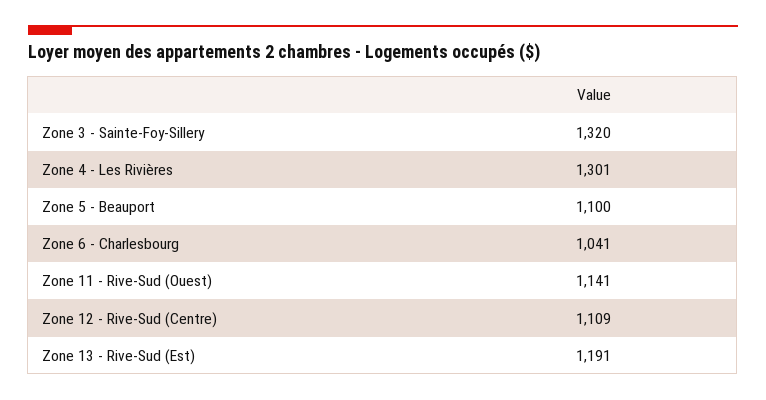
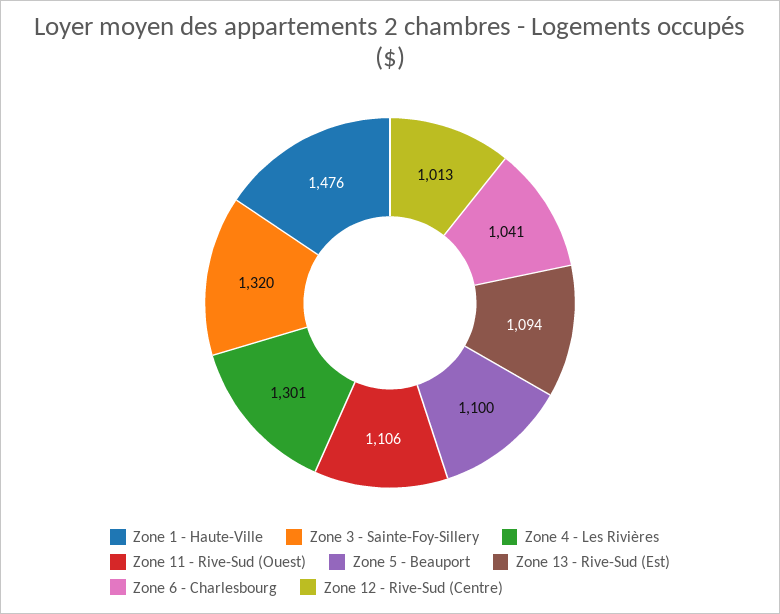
  {
    "Zone 3 - Sainte-Foy-Sillery": 1320,
    "Zone 4 - Les Rivières": 1301,
    "Zone 5 - Beauport": 1100,
    "Zone 6 - Charlesbourg": 1041,
-   "Zone 11 - Rive-Sud (Ouest)": 1141,
+   "Zone 11 - Rive-Sud (Ouest)": 1106,
-   "Zone 12 - Rive-Sud (Centre)": 1109,
+   "Zone 12 - Rive-Sud (Centre)": 1013,
-   "Zone 13 - Rive-Sud (Est)": 1191
+   "Zone 13 - Rive-Sud (Est)": 1094,
+   "Zone 1 - Haute-Ville": 1476
  }

